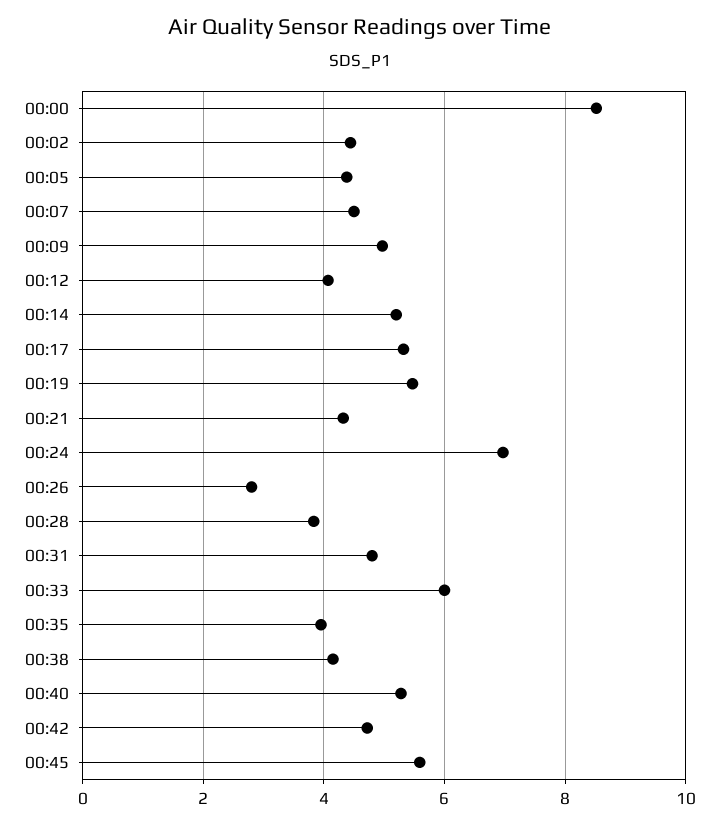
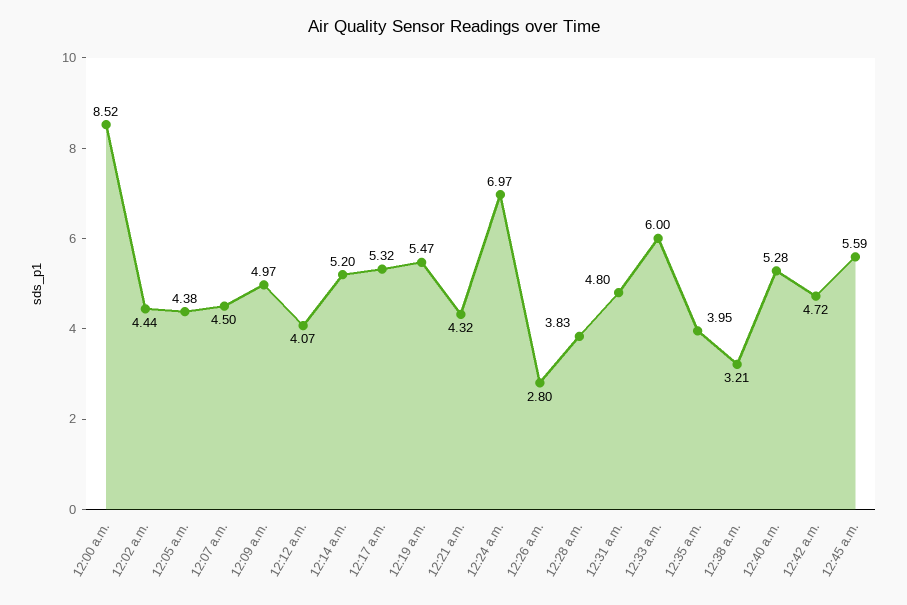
  {
    "00:00": 8.52,
    "00:02": 4.44,
    "00:05": 4.38,
    "00:07": 4.5,
    "00:09": 4.97,
    "00:12": 4.07,
    "00:14": 5.2,
    "00:17": 5.32,
    "00:19": 5.47,
    "00:21": 4.32,
    "00:24": 6.97,
    "00:26": 2.8,
    "00:28": 3.83,
    "00:31": 4.8,
    "00:33": 6,
    "00:35": 3.95,
-   "00:38": 4.2,
+   "00:38": 3.21,
    "00:40": 5.28,
    "00:42": 4.72,
    "00:45": 5.59
  }

